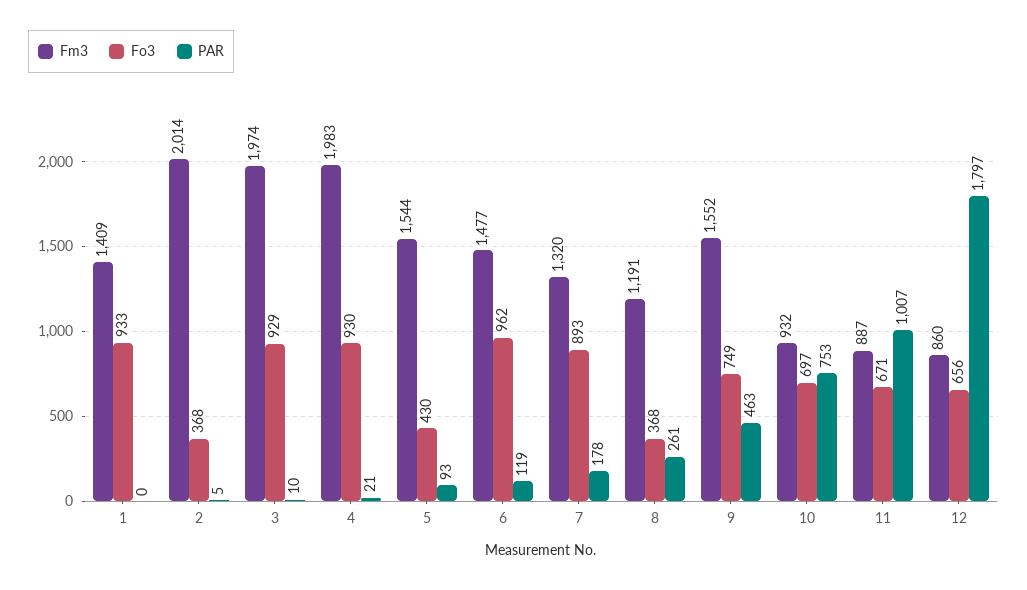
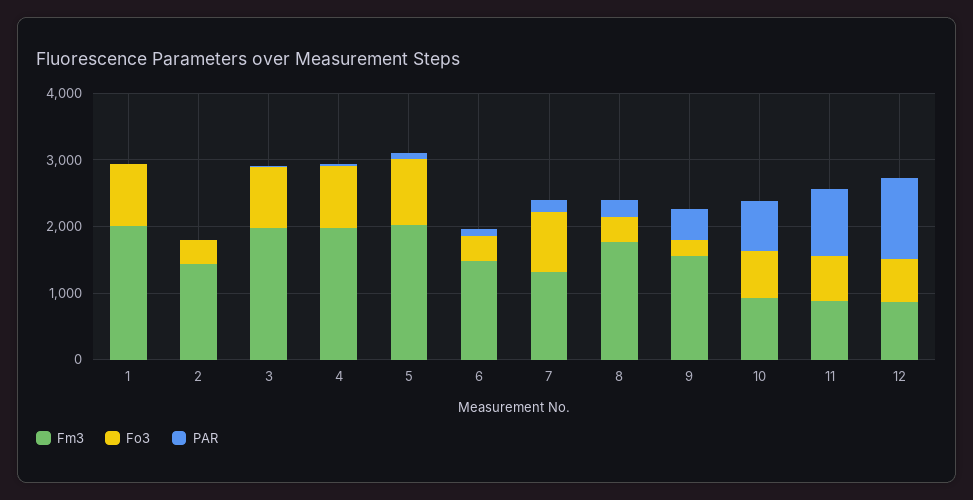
  {
    "Fm3": {
-     "1": 1409,
+     "1": 2000,
-     "2": 2014,
+     "2": 1400,
      "3": 1974,
      "4": 1983,
-     "5": 1544,
+     "5": 2000,
      "6": 1477,
      "7": 1320,
-     "8": 1191,
+     "8": 1800,
      "9": 1552,
      "10": 932,
      "11": 887,
      "12": 860
    },
    "Fo3": {
      "1": 933,
      "2": 368,
      "3": 929,
      "4": 930,
-     "5": 430,
+     "5": 1000,
-     "6": 962,
+     "6": 400,
      "7": 893,
      "8": 368,
-     "9": 749,
+     "9": 200,
      "10": 697,
      "11": 671,
      "12": 656
    },
    "PAR": {
      "1": 0,
      "2": 5,
      "3": 10,
      "4": 21,
      "5": 93,
      "6": 119,
      "7": 178,
      "8": 261,
      "9": 463,
      "10": 753,
      "11": 1007,
-     "12": 1797
+     "12": 1200
    }
  }

